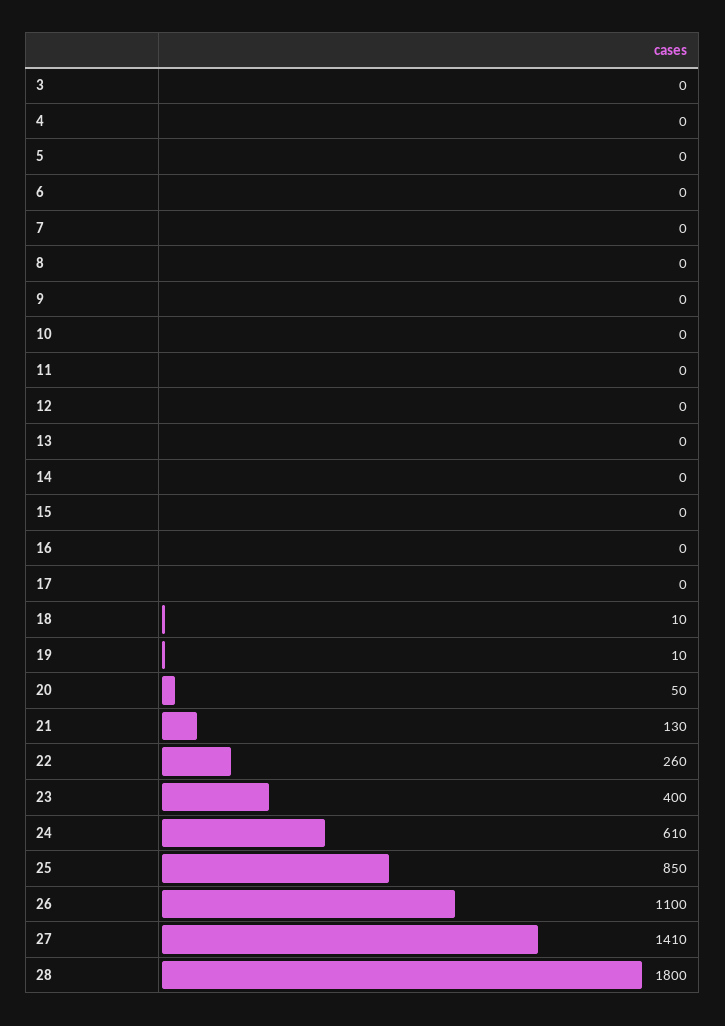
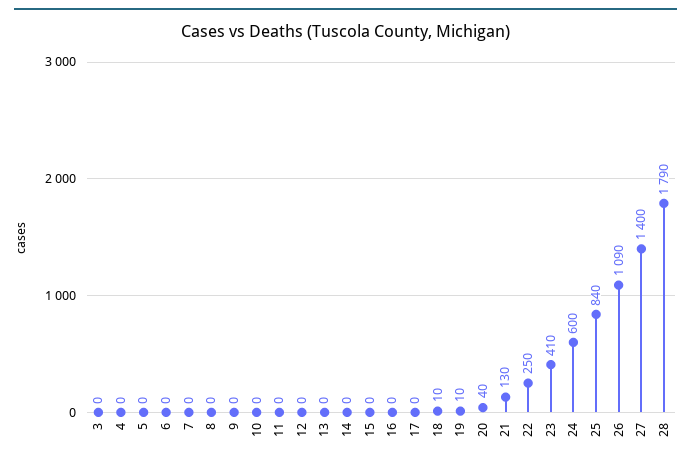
  {
    "3": 0,
    "4": 0,
    "5": 0,
    "6": 0,
    "7": 0,
    "8": 0,
    "9": 0,
    "10": 0,
    "11": 0,
    "12": 0,
    "13": 0,
    "14": 0,
    "15": 0,
    "16": 0,
    "17": 0,
    "18": 10,
    "19": 10,
-   "20": 50,
+   "20": 40,
    "21": 130,
-   "22": 260,
+   "22": 250,
-   "23": 400,
+   "23": 410,
-   "24": 610,
+   "24": 600,
-   "25": 850,
+   "25": 840,
-   "26": 1100,
+   "26": 1090,
-   "27": 1410,
+   "27": 1400,
-   "28": 1800
+   "28": 1790
  }

